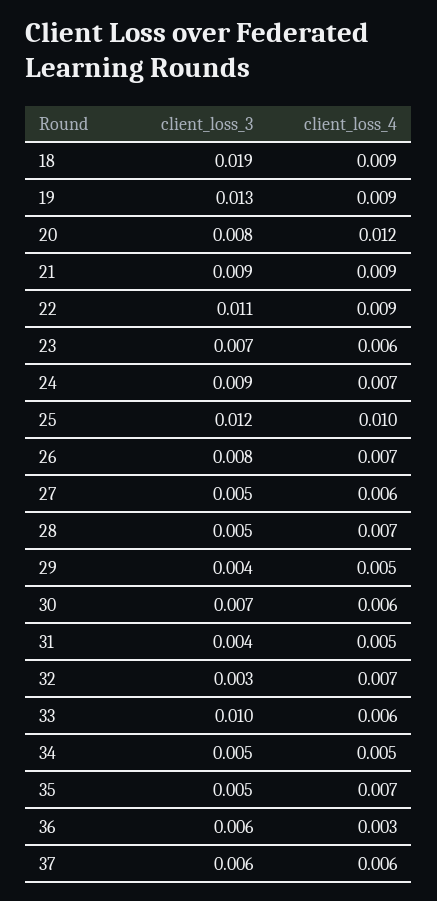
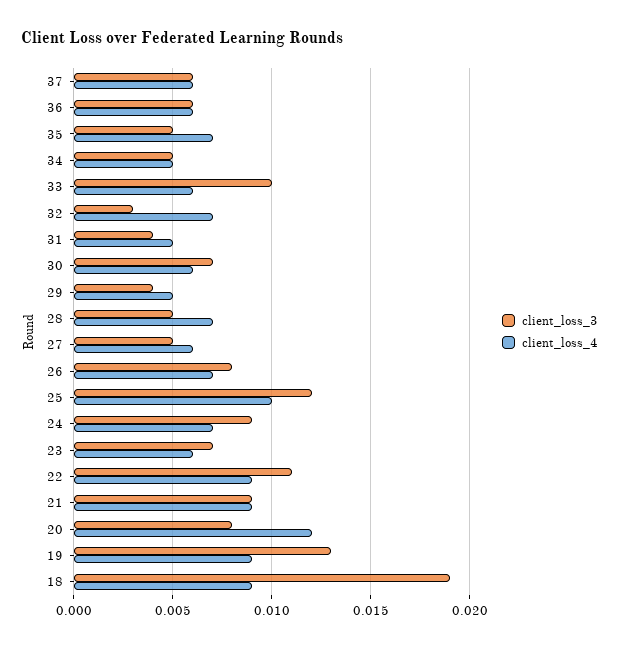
  {
    "client_loss_3": {
      "18": 0.019,
      "19": 0.013,
      "20": 0.008,
      "21": 0.009,
      "22": 0.011,
      "23": 0.007,
      "24": 0.009,
      "25": 0.012,
      "26": 0.008,
      "27": 0.005,
      "28": 0.005,
      "29": 0.004,
      "30": 0.007,
      "31": 0.004,
      "32": 0.003,
      "33": 0.01,
      "34": 0.005,
      "35": 0.005,
      "36": 0.006,
      "37": 0.006
    },
    "client_loss_4": {
      "18": 0.009,
      "19": 0.009,
      "20": 0.012,
      "21": 0.009,
      "22": 0.009,
      "23": 0.006,
      "24": 0.007,
      "25": 0.01,
      "26": 0.007,
      "27": 0.006,
      "28": 0.007,
      "29": 0.005,
      "30": 0.006,
      "31": 0.005,
      "32": 0.007,
      "33": 0.006,
      "34": 0.005,
      "35": 0.007,
-     "36": 0.003,
+     "36": 0.006,
      "37": 0.006
    }
  }

